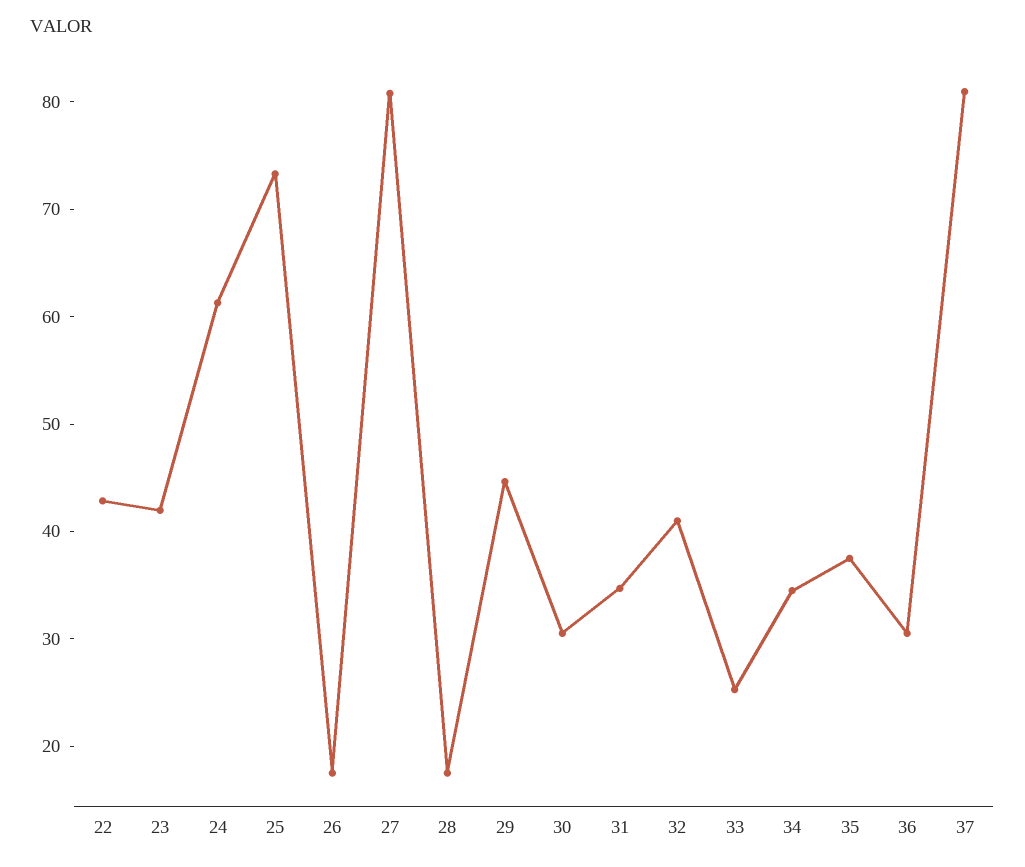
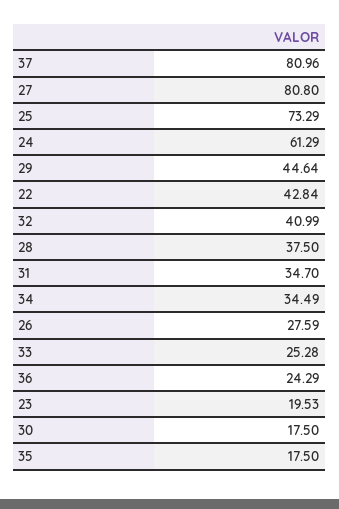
  {
    "22": 42.84,
-   "23": 42,
+   "23": 19.53,
    "24": 61.29,
    "25": 73.29,
-   "26": 18,
+   "26": 27.59,
    "27": 80.8,
-   "28": 18,
+   "28": 37.5,
    "29": 44.64,
-   "30": 30,
+   "30": 17.5,
    "31": 34.7,
    "32": 40.99,
    "33": 25.28,
    "34": 34.49,
-   "35": 38,
+   "35": 17.5,
-   "36": 30,
+   "36": 24.29,
    "37": 80.96
  }

